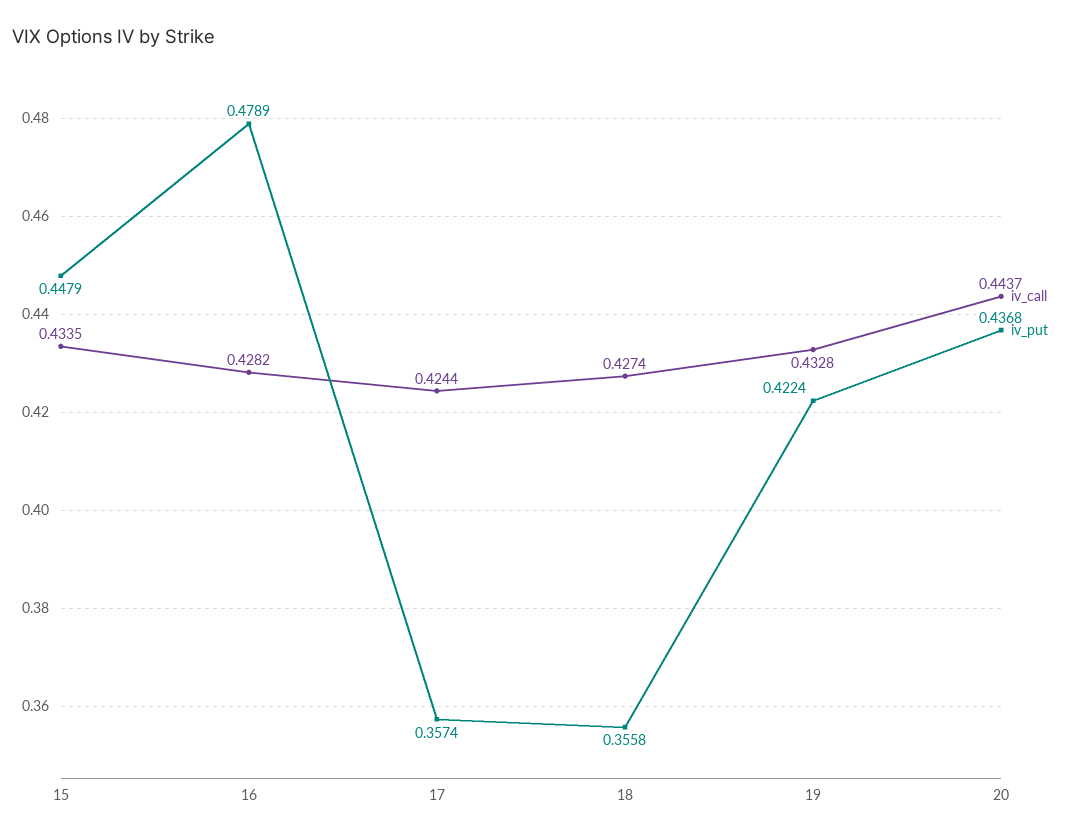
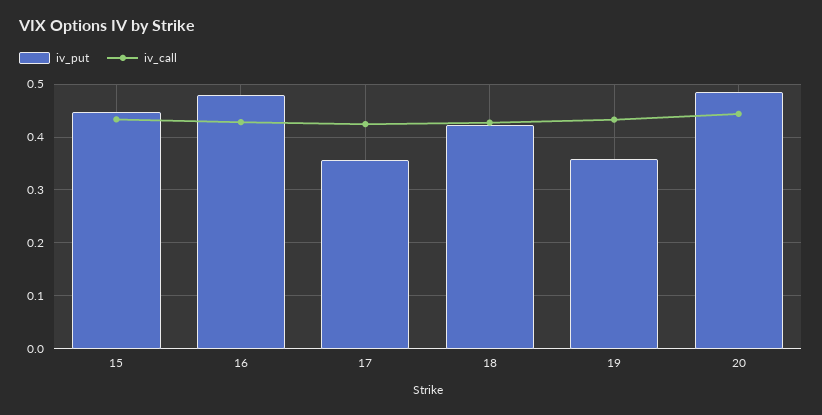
  {
    "iv_call": {
      "15": 0.4335,
      "16": 0.4282,
      "17": 0.4244,
      "18": 0.4274,
      "19": 0.4328,
      "20": 0.4437
    },
    "iv_put": {
      "15": 0.4479,
      "16": 0.4789,
      "17": 0.3574,
-     "18": 0.3558,
+     "18": 0.42,
-     "19": 0.4224,
+     "19": 0.36,
-     "20": 0.4368
+     "20": 0.48
    }
  }

